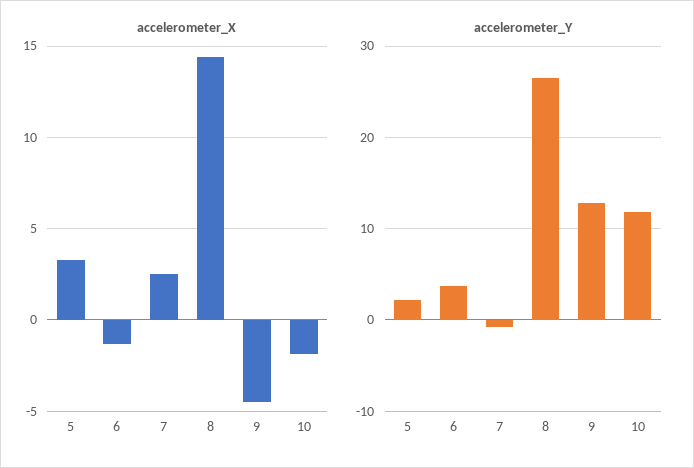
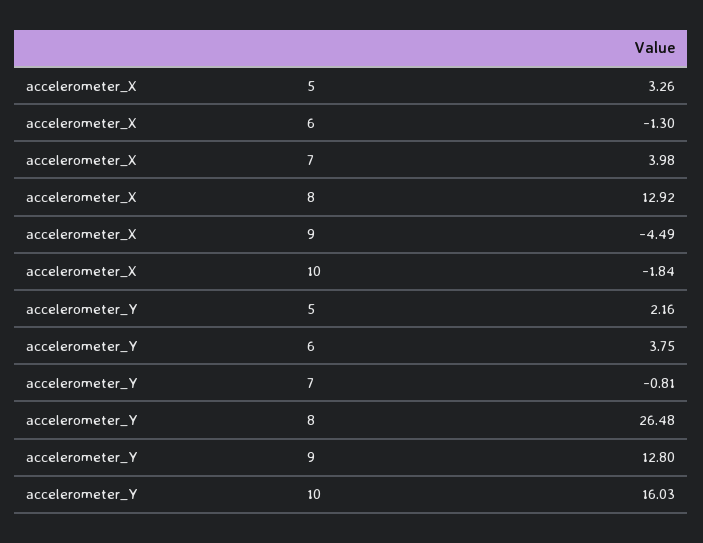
  {
    "accelerometer_X": {
      "5": 3.26,
      "6": -1.3,
-     "7": 2.5,
+     "7": 3.98,
-     "8": 14.5,
+     "8": 12.92,
      "9": -4.49,
      "10": -1.84
    },
    "accelerometer_Y": {
      "5": 2.16,
      "6": 3.75,
      "7": -0.81,
      "8": 26.48,
      "9": 12.8,
-     "10": 12
+     "10": 16.03
    }
  }

